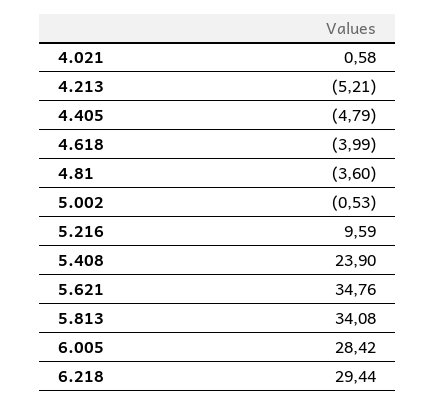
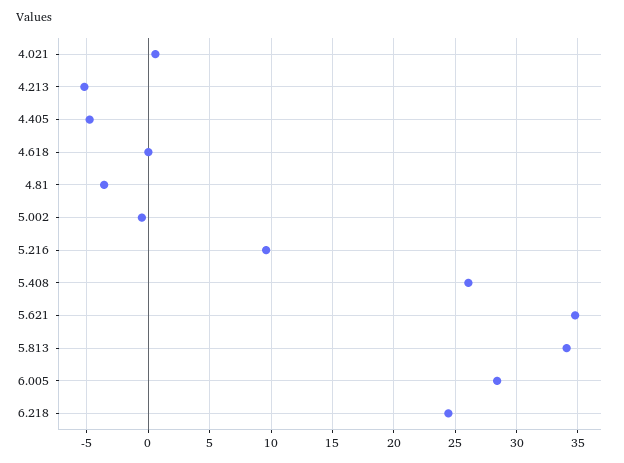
  {
    "4.021": 0.58,
    "4.213": -5.21,
    "4.405": -4.79,
-   "4.618": -3.99,
+   "4.618": 0,
    "4.81": -3.6,
    "5.002": -0.53,
    "5.216": 9.59,
-   "5.408": 23.9,
+   "5.408": 26,
    "5.621": 34.76,
    "5.813": 34.08,
    "6.005": 28.42,
-   "6.218": 29.44
+   "6.218": 24.5
  }

